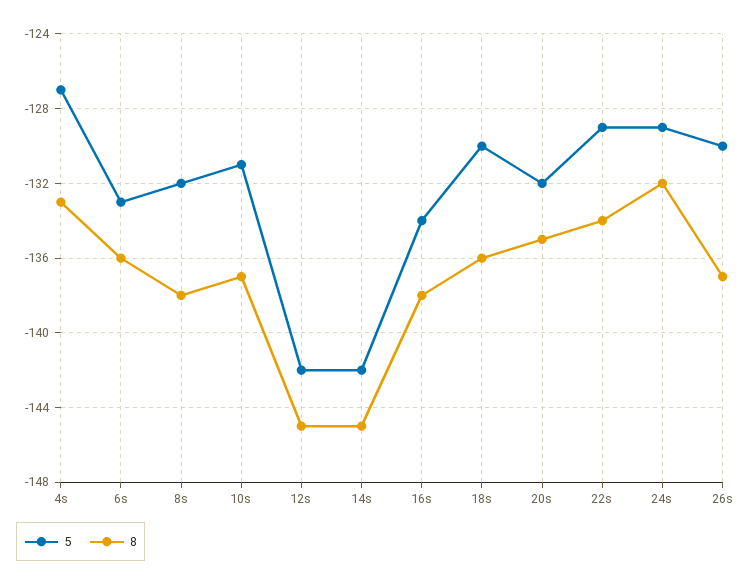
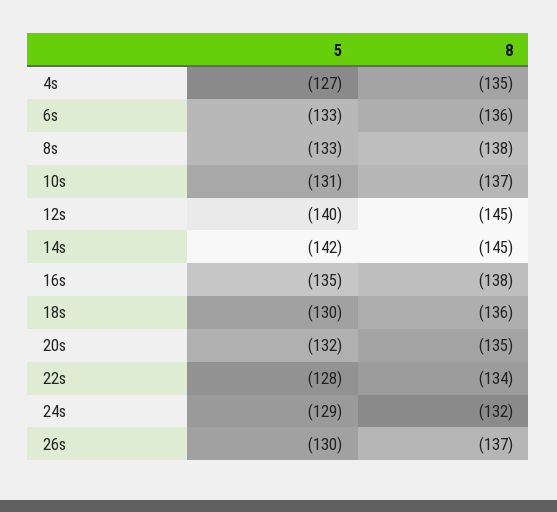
  {
    "5": {
      "4s": -127,
      "6s": -133,
-     "8s": -132,
+     "8s": -133,
      "10s": -131,
-     "12s": -142,
+     "12s": -140,
      "14s": -142,
-     "16s": -134,
+     "16s": -135,
      "18s": -130,
      "20s": -132,
-     "22s": -129,
+     "22s": -128,
      "24s": -129,
      "26s": -130
    },
    "8": {
-     "4s": -133,
+     "4s": -135,
      "6s": -136,
      "8s": -138,
      "10s": -137,
      "12s": -145,
      "14s": -145,
      "16s": -138,
      "18s": -136,
      "20s": -135,
      "22s": -134,
      "24s": -132,
      "26s": -137
    }
  }

